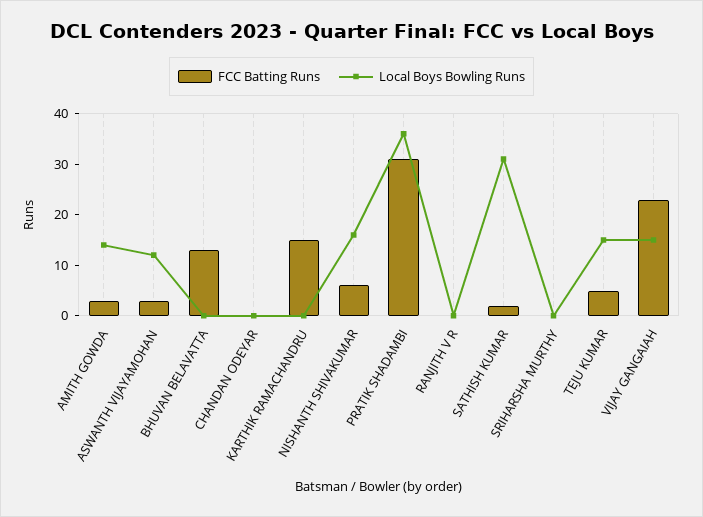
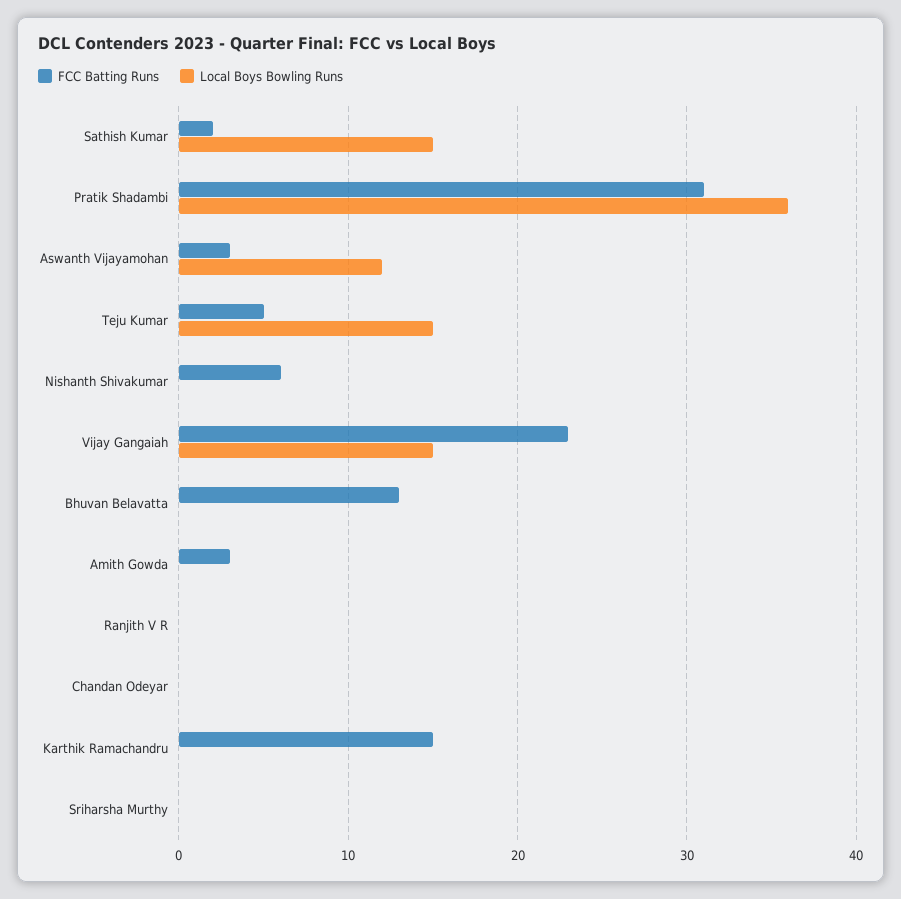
  {
    "FCC Batting Runs": {
      "AMITH GOWDA": 3,
      "ASWANTH VIJAYAMOHAN": 3,
      "BHUVAN BELAVATTA": 13,
      "CHANDAN ODEYAR": 0,
      "KARTHIK RAMACHANDRU": 15,
      "NISHANTH SHIVAKUMAR": 6,
      "PRATIK SHADAMBI": 31,
      "RANJITH V R": 0,
      "SATHISH KUMAR": 2,
      "SRIHARSHA MURTHY": 0,
      "TEJU KUMAR": 5,
      "VIJAY GANGAIAH": 23
    },
    "Local Boys Bowling Runs": {
-     "AMITH GOWDA": 15,
+     "AMITH GOWDA": 0,
      "ASWANTH VIJAYAMOHAN": 12,
      "BHUVAN BELAVATTA": 0,
      "CHANDAN ODEYAR": 0,
      "KARTHIK RAMACHANDRU": 0,
-     "NISHANTH SHIVAKUMAR": 15,
+     "NISHANTH SHIVAKUMAR": 0,
      "PRATIK SHADAMBI": 36,
      "RANJITH V R": 0,
-     "SATHISH KUMAR": 30,
+     "SATHISH KUMAR": 15,
      "SRIHARSHA MURTHY": 0,
      "TEJU KUMAR": 15,
      "VIJAY GANGAIAH": 15
    }
  }

